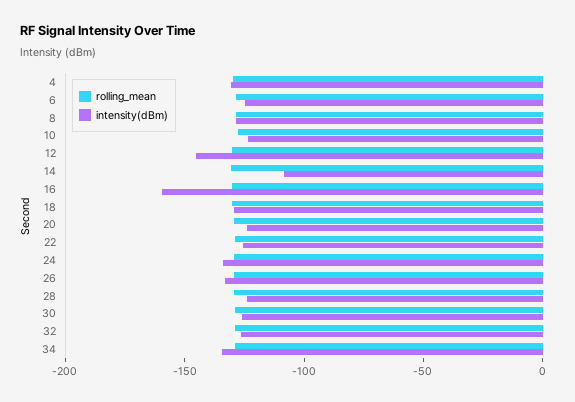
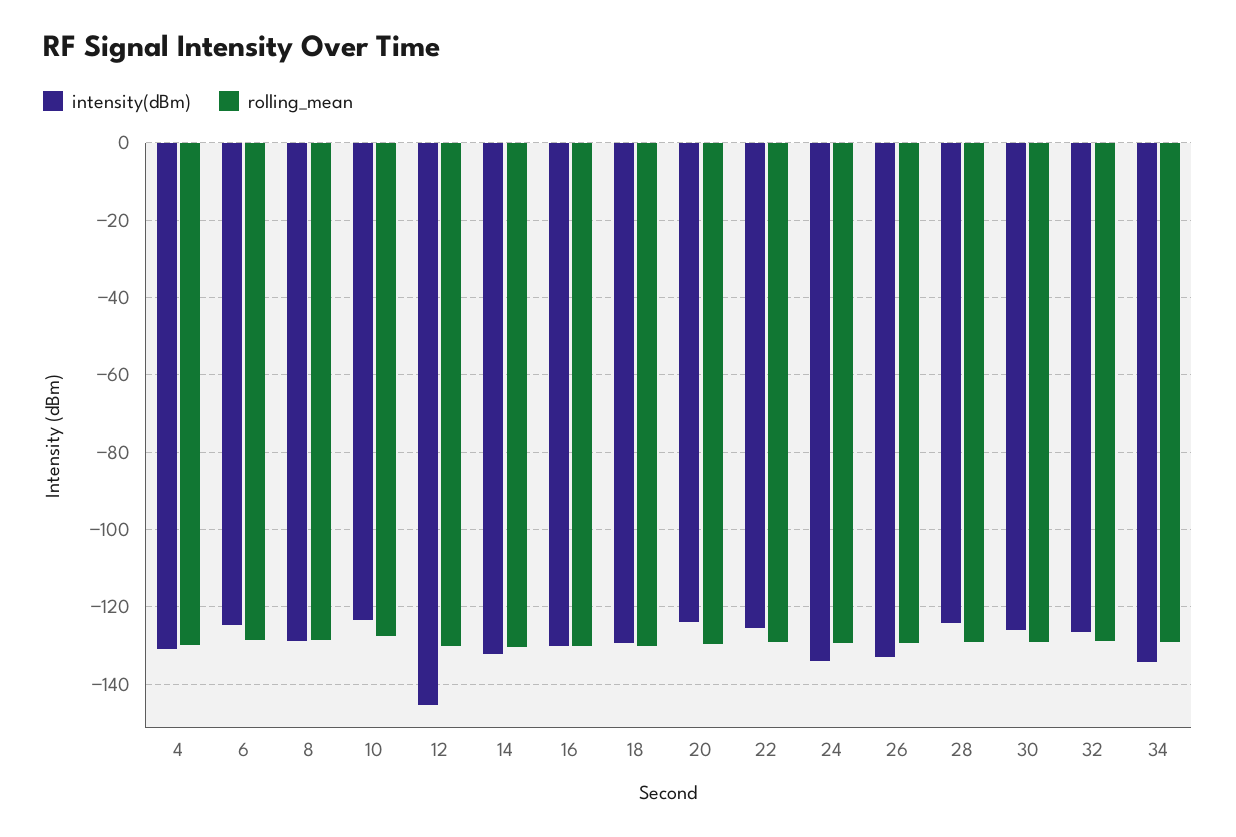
  {
    "rolling_mean": {
      "4": -130,
      "6": -128,
      "8": -128,
      "10": -128,
      "12": -130,
      "14": -130,
      "16": -130,
      "18": -130,
      "20": -130,
      "22": -130,
      "24": -130,
      "26": -130,
      "28": -130,
      "30": -130,
      "32": -128,
      "34": -130
    },
    "intensity(dBm)": {
      "4": -130,
      "6": -124,
      "8": -128,
      "10": -124,
      "12": -146,
-     "14": -110,
+     "14": -132,
-     "16": -160,
+     "16": -130,
      "18": -130,
      "20": -124,
      "22": -126,
      "24": -134,
      "26": -134,
      "28": -124,
      "30": -126,
      "32": -126,
      "34": -134
    }
  }

